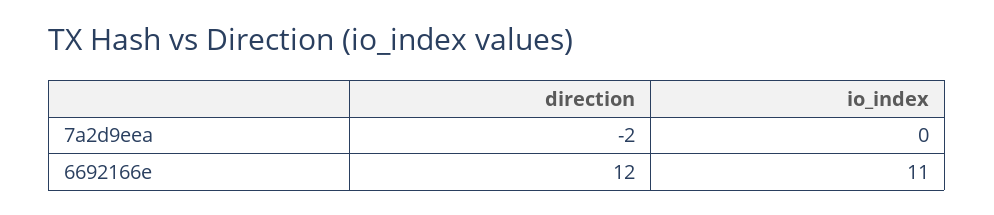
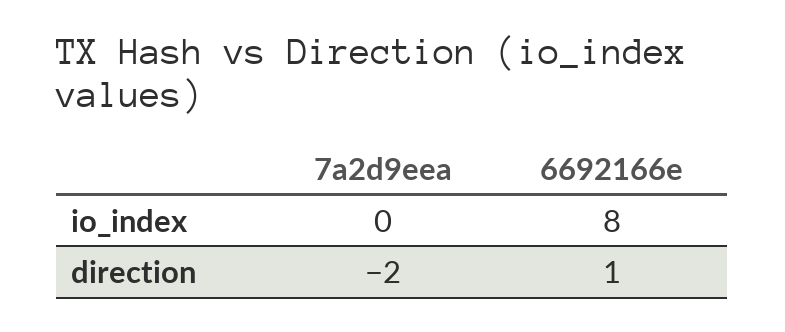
  {
    "direction": {
      "7a2d9eea": -2,
-     "6692166e": 12
+     "6692166e": 1
    },
    "io_index": {
      "7a2d9eea": 0,
-     "6692166e": 11
+     "6692166e": 8
    }
  }

